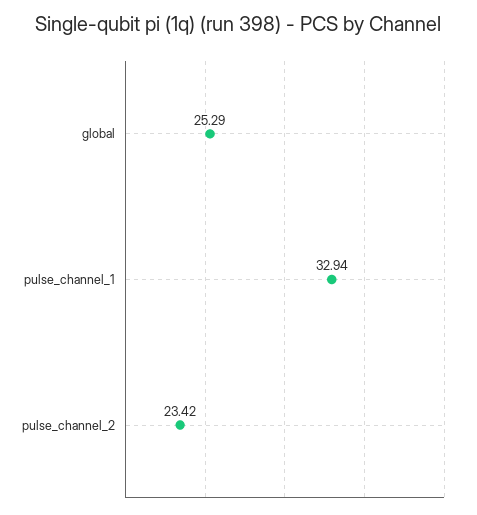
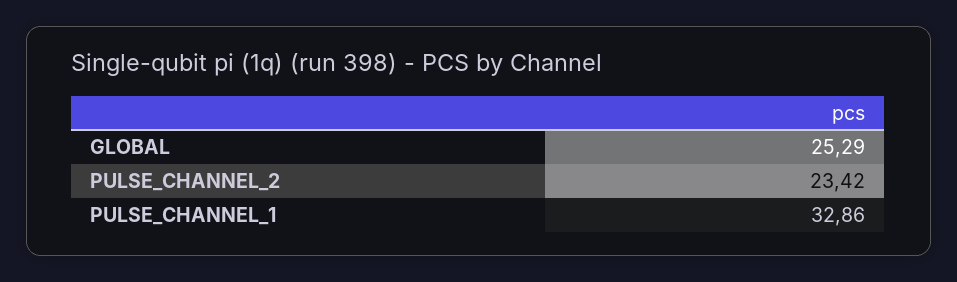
  {
    "global": 25.29,
-   "pulse_channel_1": 32.94,
+   "pulse_channel_1": 32.86,
    "pulse_channel_2": 23.42
  }

